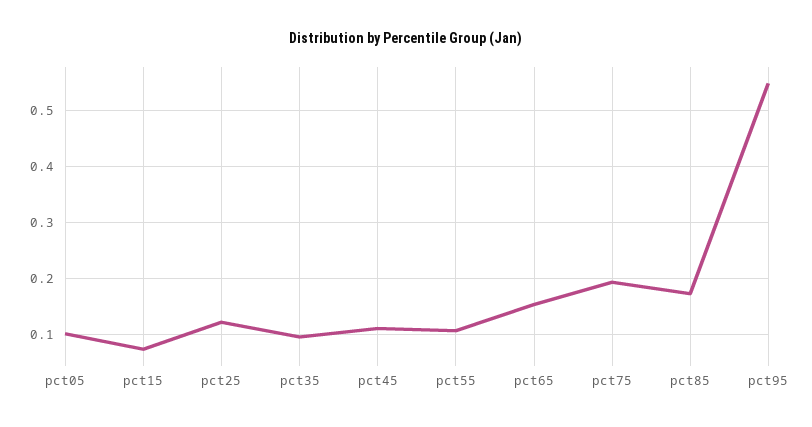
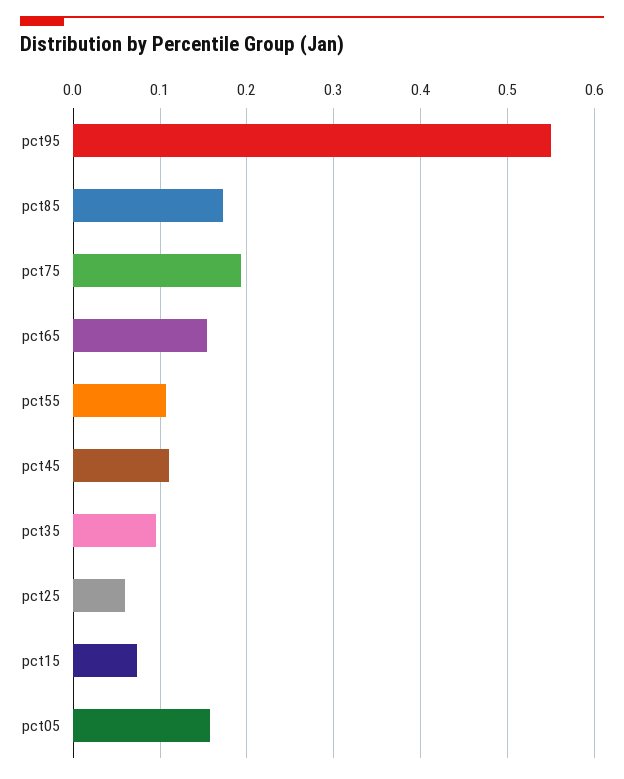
  {
-   "pct05": 0.1,
+   "pct05": 0.16,
    "pct15": 0.07,
-   "pct25": 0.12,
+   "pct25": 0.06,
    "pct35": 0.1,
    "pct45": 0.11,
    "pct55": 0.11,
    "pct65": 0.15,
    "pct75": 0.19,
    "pct85": 0.17,
    "pct95": 0.55
  }

